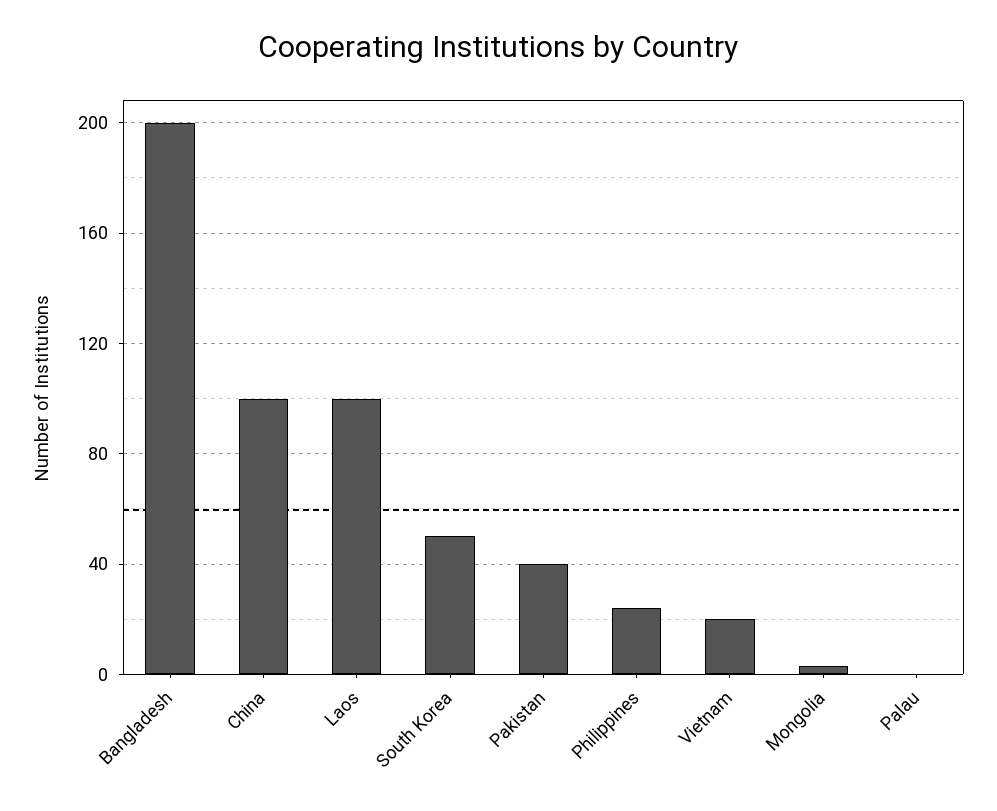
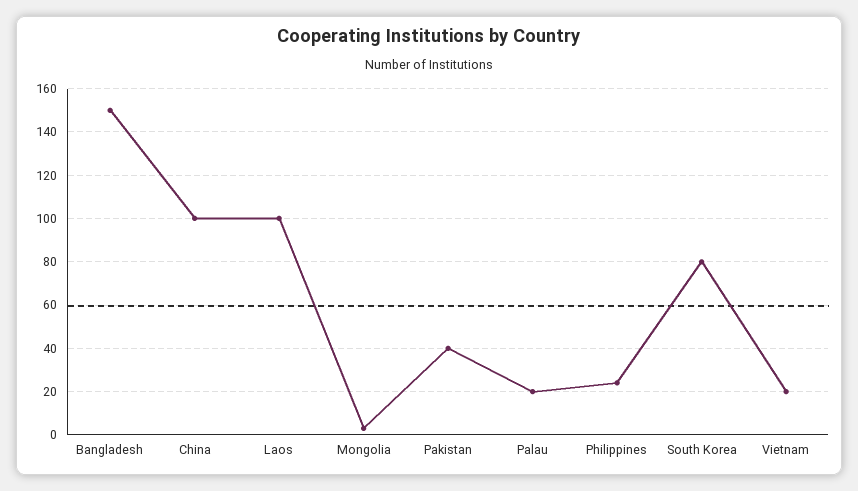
  {
-   "Bangladesh": 200,
+   "Bangladesh": 150,
    "China": 100,
    "Laos": 100,
-   "South Korea": 50,
+   "South Korea": 80,
    "Pakistan": 40,
    "Philippines": 25,
    "Vietnam": 20,
    "Mongolia": 5,
-   "Palau": 0
+   "Palau": 20
  }

